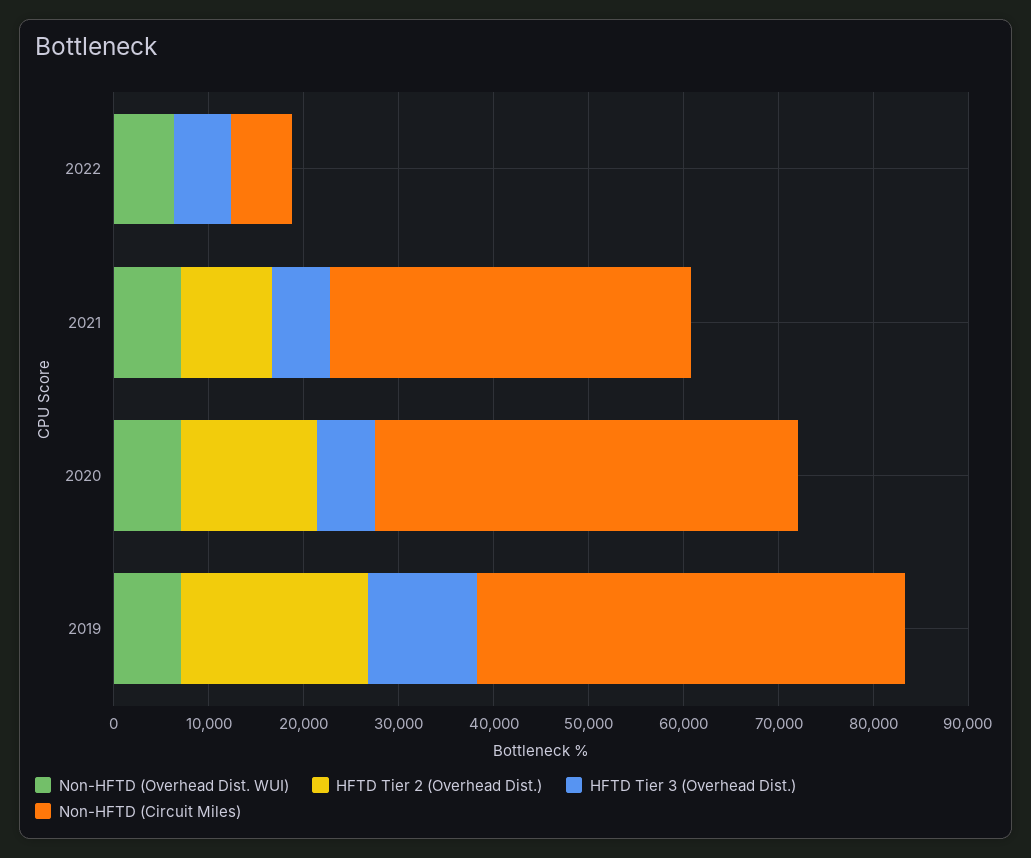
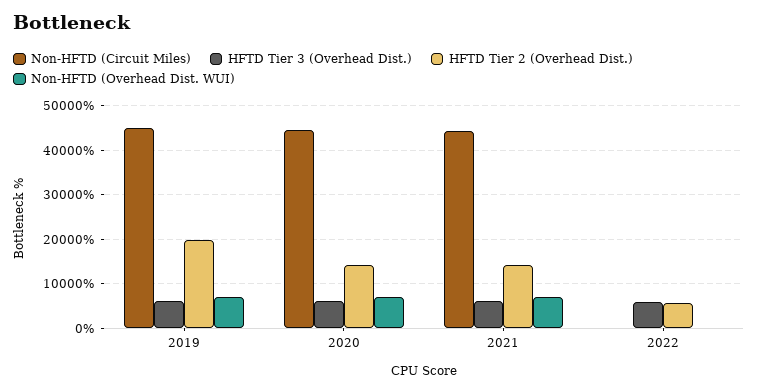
  {
    "Non-HFTD (Overhead Dist. WUI)": {
-     "2022": 6000,
+     "2022": 0,
      "2021": 8000,
      "2020": 8000,
      "2019": 8000
    },
    "HFTD Tier 2 (Overhead Dist.)": {
-     "2022": 0,
+     "2022": 6000,
-     "2021": 10000,
+     "2021": 14000,
      "2020": 14000,
      "2019": 20000
    },
    "HFTD Tier 3 (Overhead Dist.)": {
      "2022": 6000,
      "2021": 6000,
      "2020": 6000,
-     "2019": 12000
+     "2019": 6000
    },
    "Non-HFTD (Circuit Miles)": {
-     "2022": 6000,
+     "2022": 0,
-     "2021": 38000,
+     "2021": 44000,
      "2020": 44000,
      "2019": 46000
    }
  }

